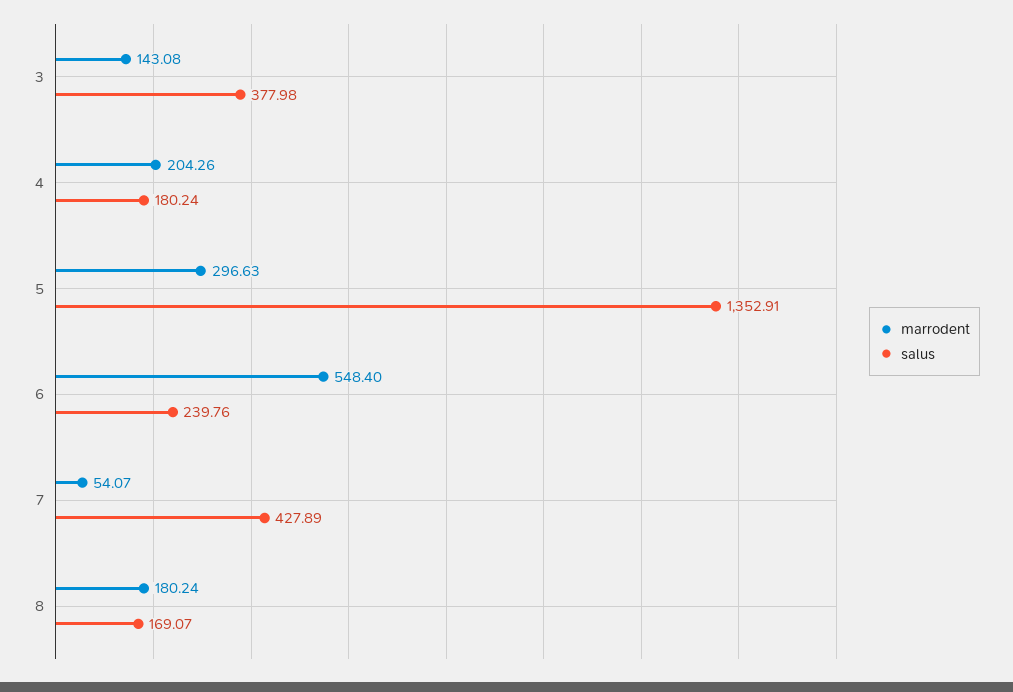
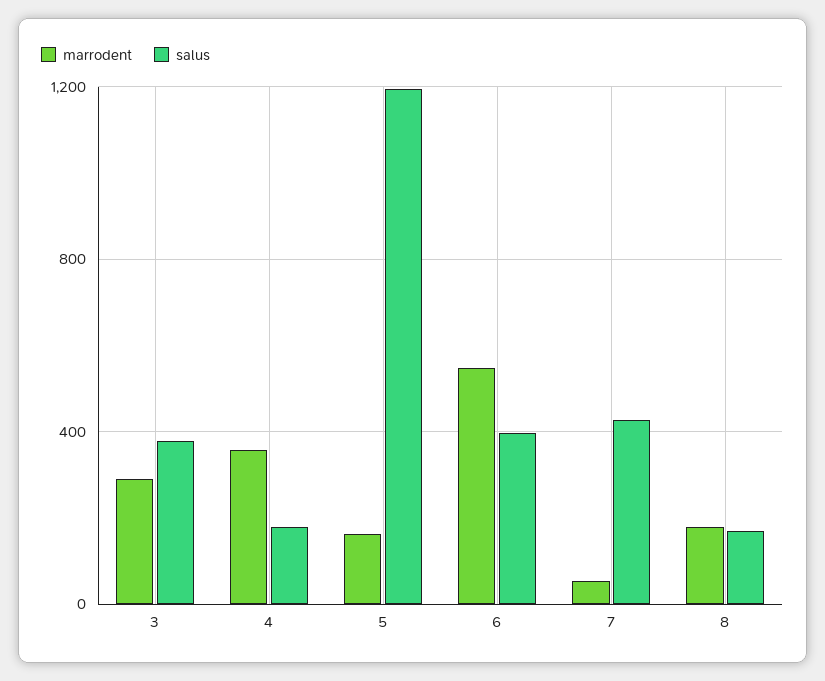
  {
    "marrodent": {
-     "3": 143.08,
+     "3": 300,
-     "4": 204.26,
+     "4": 350,
-     "5": 296.63,
+     "5": 150,
      "6": 548.4,
      "7": 54.07,
      "8": 180.24
    },
    "salus": {
      "3": 377.98,
      "4": 180.24,
-     "5": 1352.91,
+     "5": 1200,
-     "6": 239.76,
+     "6": 400,
      "7": 427.89,
      "8": 169.07
    }
  }

